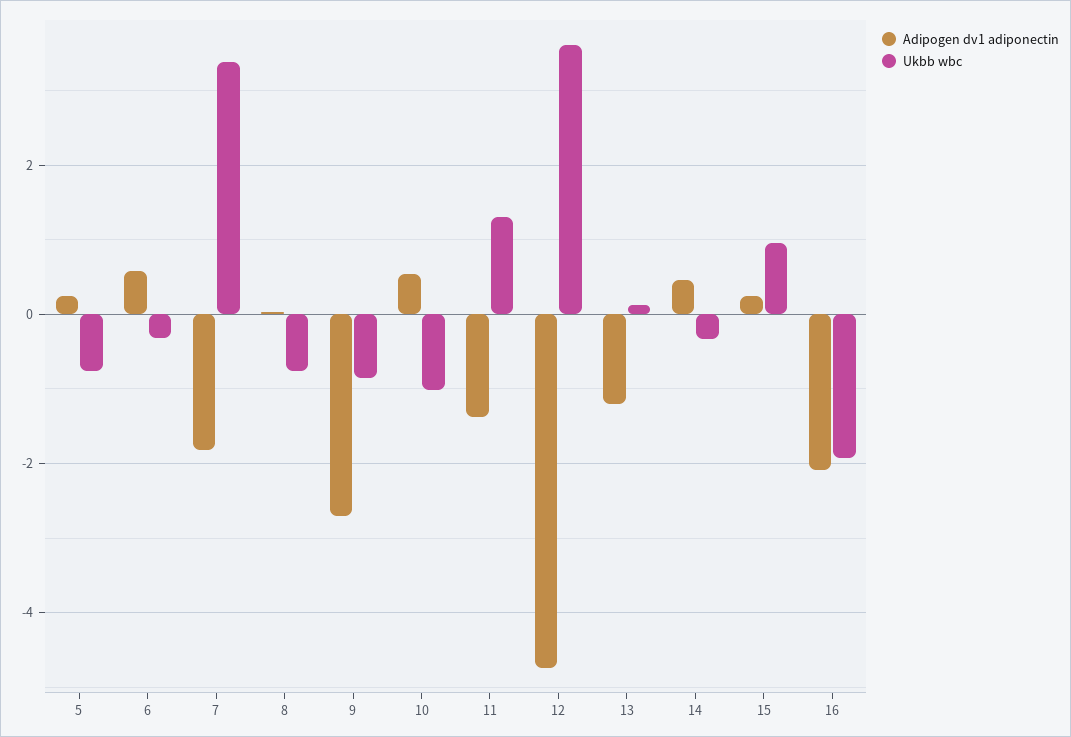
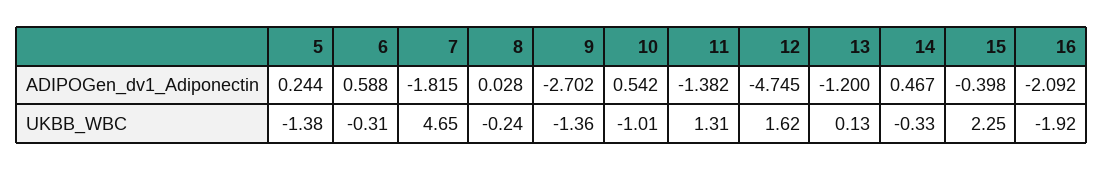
  {
    "Adipogen dv1 adiponectin": {
      "5": 0.244,
      "6": 0.588,
      "7": -1.815,
      "8": 0.028,
      "9": -2.702,
      "10": 0.542,
      "11": -1.382,
      "12": -4.745,
      "13": -1.2,
      "14": 0.467,
-     "15": 0.2,
+     "15": -0.398,
      "16": -2.092
    },
    "Ukbb wbc": {
-     "5": -0.8,
+     "5": -1.38,
      "6": -0.31,
-     "7": 3.4,
+     "7": 4.65,
-     "8": -0.8,
+     "8": -0.24,
-     "9": -0.8,
+     "9": -1.36,
      "10": -1.01,
      "11": 1.31,
-     "12": 3.6,
+     "12": 1.62,
      "13": 0.13,
      "14": -0.33,
-     "15": 1,
+     "15": 2.25,
      "16": -1.92
    }
  }

